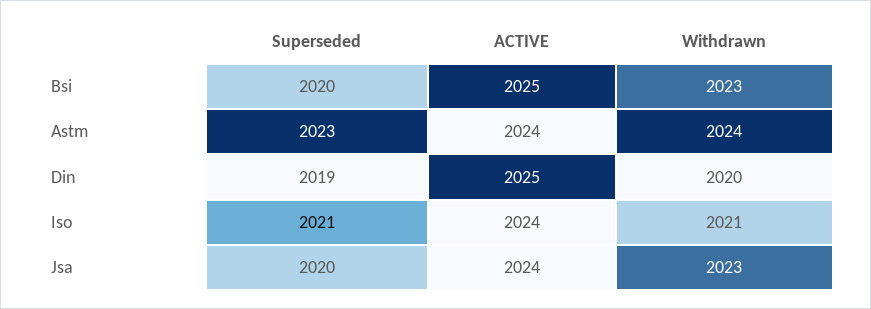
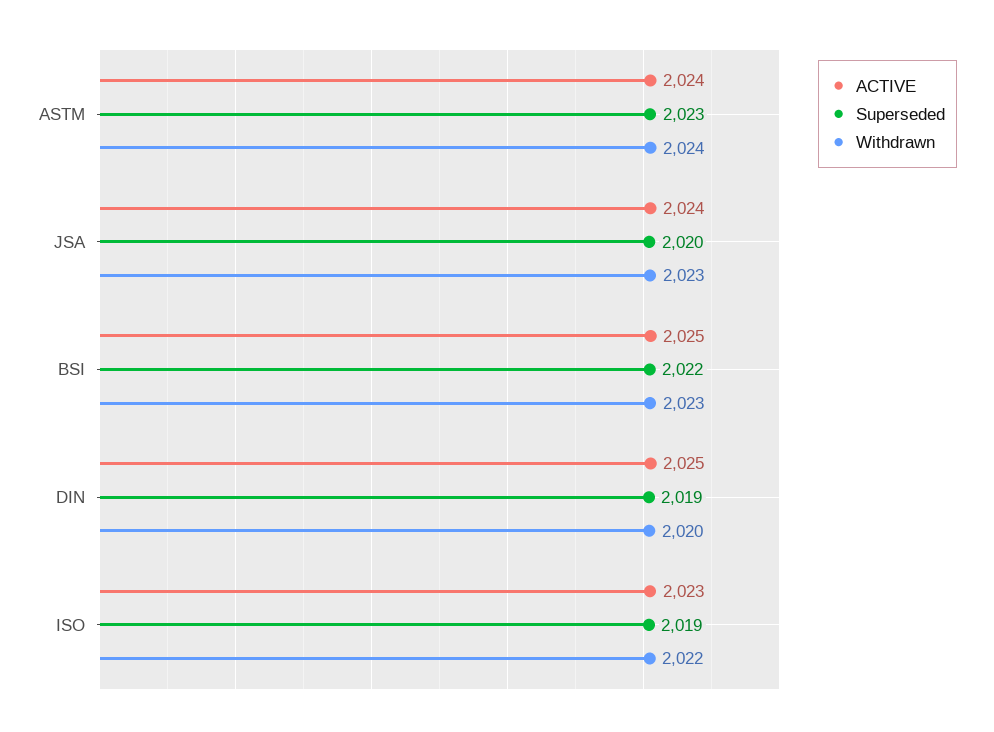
  {
    "Superseded": {
-     "Bsi": 2020,
+     "Bsi": 2022,
      "Astm": 2023,
      "Din": 2019,
-     "Iso": 2021,
+     "Iso": 2019,
      "Jsa": 2020
    },
    "ACTIVE": {
      "Bsi": 2025,
      "Astm": 2024,
      "Din": 2025,
-     "Iso": 2024,
+     "Iso": 2023,
      "Jsa": 2024
    },
    "Withdrawn": {
      "Bsi": 2023,
      "Astm": 2024,
      "Din": 2020,
-     "Iso": 2021,
+     "Iso": 2022,
      "Jsa": 2023
    }
  }

